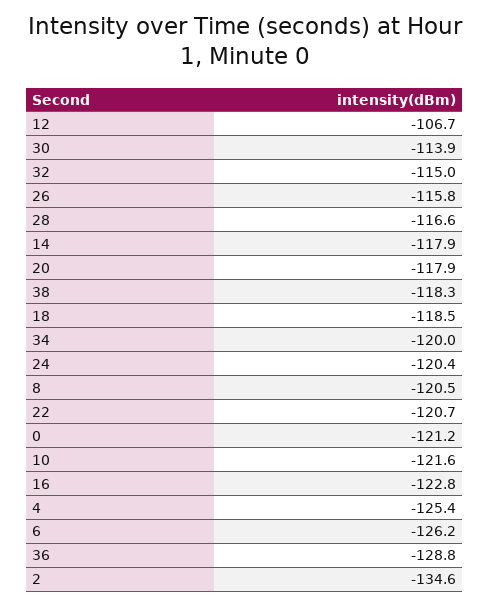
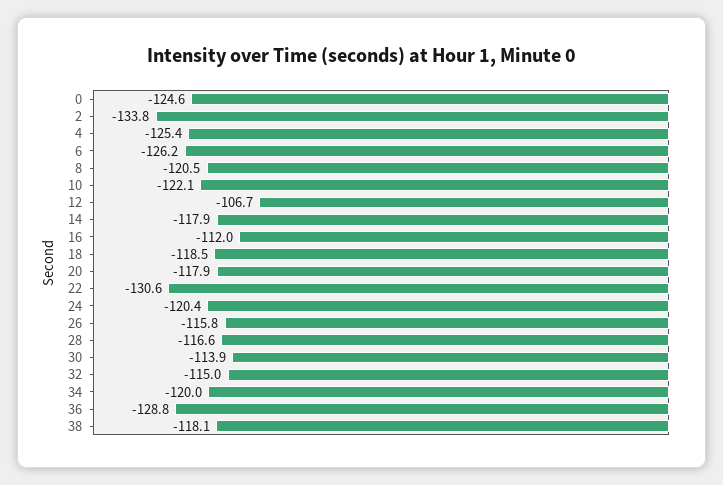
  {
    "12": -106.7,
    "30": -113.9,
    "32": -115,
    "26": -115.8,
    "28": -116.6,
    "14": -117.9,
    "20": -117.9,
-   "38": -118.3,
+   "38": -118.1,
    "18": -118.5,
    "34": -120,
    "24": -120.4,
    "8": -120.5,
-   "22": -120.7,
+   "22": -130.6,
-   "0": -121.2,
+   "0": -124.6,
-   "10": -121.6,
+   "10": -122.1,
-   "16": -122.8,
+   "16": -112,
    "4": -125.4,
    "6": -126.2,
    "36": -128.8,
-   "2": -134.6
+   "2": -133.8
  }

